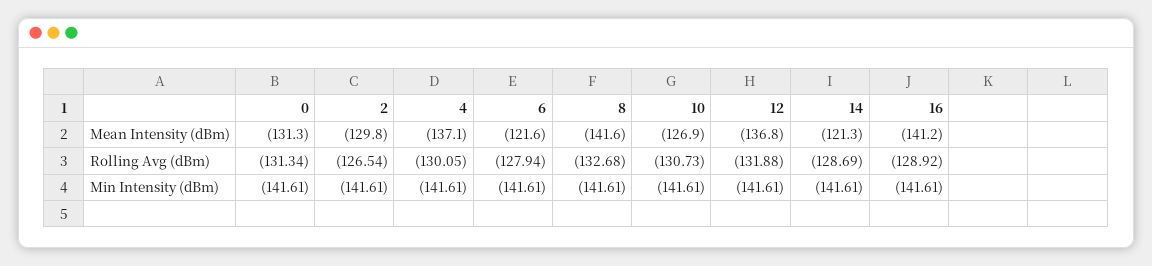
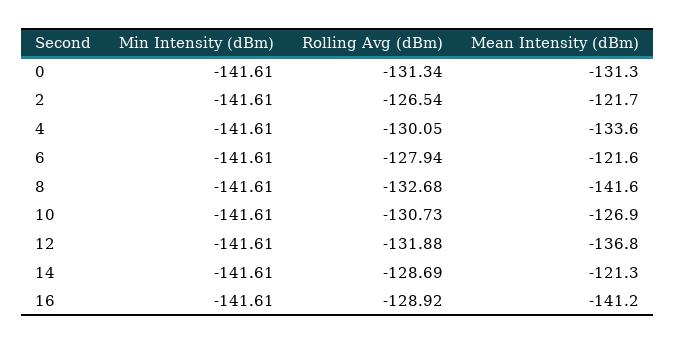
  {
    "0": {
      "Mean Intensity (dBm)": -131.3,
      "Rolling Avg (dBm)": -131.34,
      "Min Intensity (dBm)": -141.61
    },
    "2": {
-     "Mean Intensity (dBm)": -129.8,
+     "Mean Intensity (dBm)": -121.7,
      "Rolling Avg (dBm)": -126.54,
      "Min Intensity (dBm)": -141.61
    },
    "4": {
-     "Mean Intensity (dBm)": -137.1,
+     "Mean Intensity (dBm)": -133.6,
      "Rolling Avg (dBm)": -130.05,
      "Min Intensity (dBm)": -141.61
    },
    "6": {
      "Mean Intensity (dBm)": -121.6,
      "Rolling Avg (dBm)": -127.94,
      "Min Intensity (dBm)": -141.61
    },
    "8": {
      "Mean Intensity (dBm)": -141.6,
      "Rolling Avg (dBm)": -132.68,
      "Min Intensity (dBm)": -141.61
    },
    "10": {
      "Mean Intensity (dBm)": -126.9,
      "Rolling Avg (dBm)": -130.73,
      "Min Intensity (dBm)": -141.61
    },
    "12": {
      "Mean Intensity (dBm)": -136.8,
      "Rolling Avg (dBm)": -131.88,
      "Min Intensity (dBm)": -141.61
    },
    "14": {
      "Mean Intensity (dBm)": -121.3,
      "Rolling Avg (dBm)": -128.69,
      "Min Intensity (dBm)": -141.61
    },
    "16": {
      "Mean Intensity (dBm)": -141.2,
      "Rolling Avg (dBm)": -128.92,
      "Min Intensity (dBm)": -141.61
    }
  }

